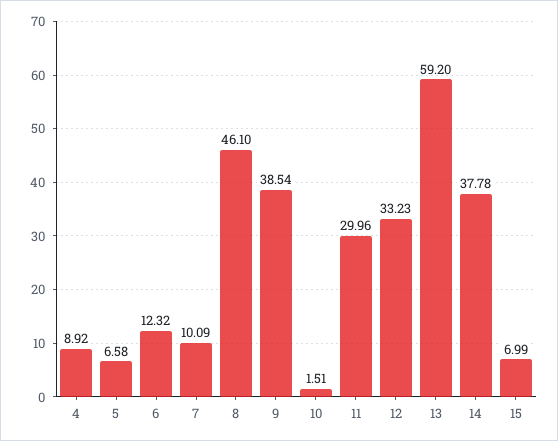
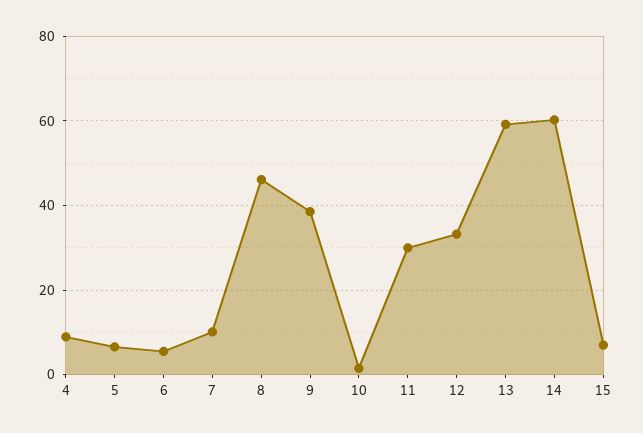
  {
    "4": 8.92,
    "5": 6.58,
-   "6": 12.32,
+   "6": 6,
    "7": 10.09,
    "8": 46.1,
    "9": 38.54,
    "10": 1.51,
    "11": 29.96,
    "12": 33.23,
    "13": 59.2,
-   "14": 37.78,
+   "14": 60,
    "15": 6.99
  }

